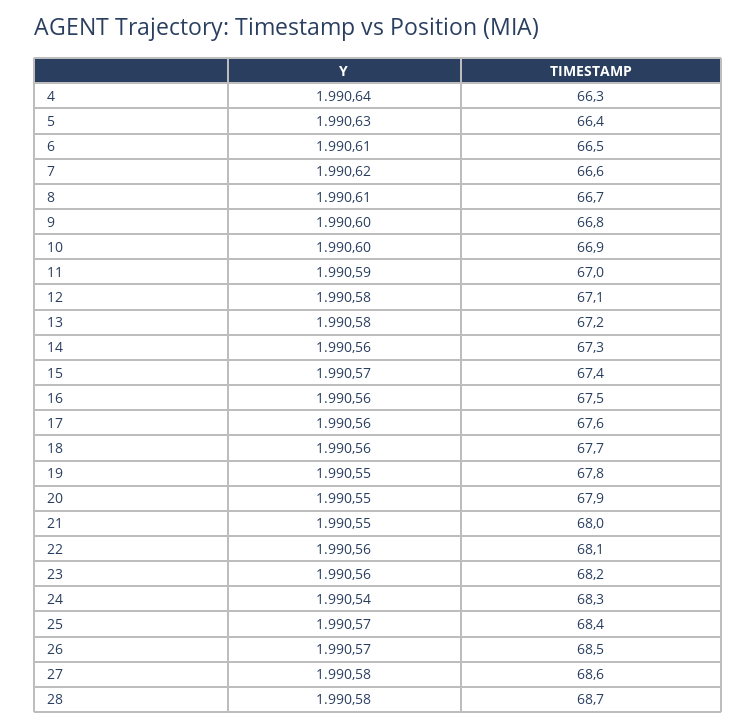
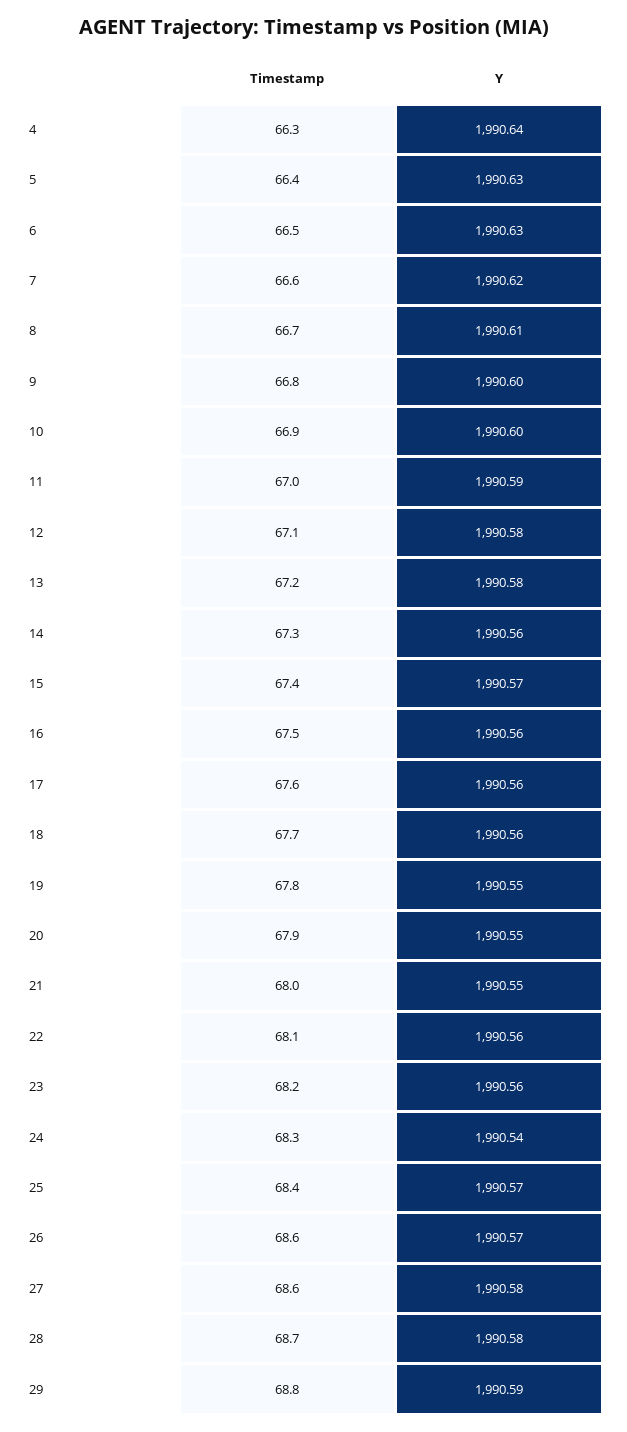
  {
    "Y": {
      "4": 1990.64,
      "5": 1990.63,
-     "6": 1990.61,
+     "6": 1990.63,
      "7": 1990.62,
      "8": 1990.61,
      "9": 1990.6,
      "10": 1990.6,
      "11": 1990.59,
      "12": 1990.58,
      "13": 1990.58,
      "14": 1990.56,
      "15": 1990.57,
      "16": 1990.56,
      "17": 1990.56,
      "18": 1990.56,
      "19": 1990.55,
      "20": 1990.55,
      "21": 1990.55,
      "22": 1990.56,
      "23": 1990.56,
      "24": 1990.54,
      "25": 1990.57,
      "26": 1990.57,
      "27": 1990.58,
-     "28": 1990.58
+     "28": 1990.58,
+     "29": 1990.59
    },
    "TIMESTAMP": {
      "4": 66.3,
      "5": 66.4,
      "6": 66.5,
      "7": 66.6,
      "8": 66.7,
      "9": 66.8,
      "10": 66.9,
      "11": 67,
      "12": 67.1,
      "13": 67.2,
      "14": 67.3,
      "15": 67.4,
      "16": 67.5,
      "17": 67.6,
      "18": 67.7,
      "19": 67.8,
      "20": 67.9,
      "21": 68,
      "22": 68.1,
      "23": 68.2,
      "24": 68.3,
      "25": 68.4,
-     "26": 68.5,
+     "26": 68.6,
      "27": 68.6,
-     "28": 68.7
+     "28": 68.7,
+     "29": 68.8
    }
  }

